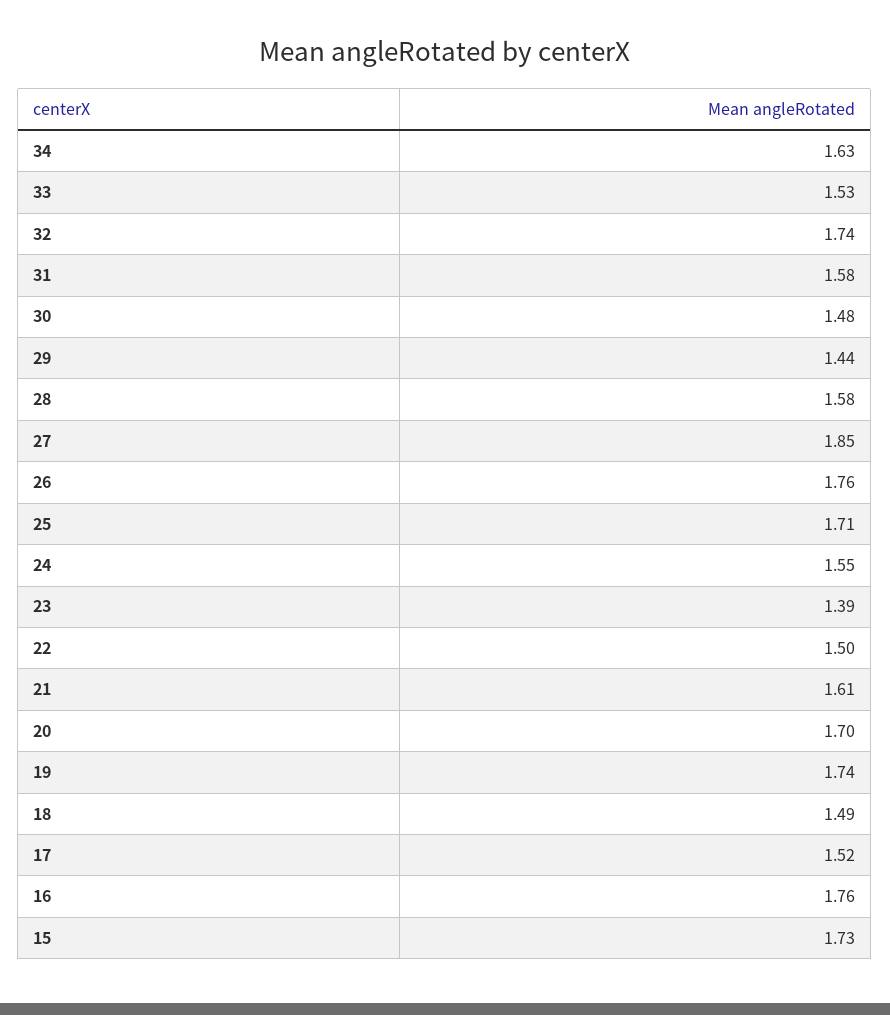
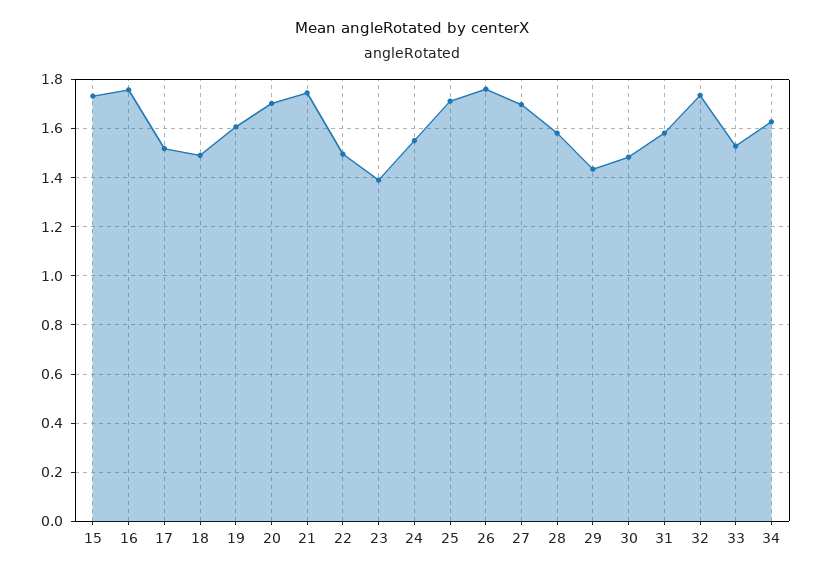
  {
    "34": 1.63,
    "33": 1.53,
    "32": 1.74,
    "31": 1.58,
    "30": 1.48,
    "29": 1.44,
    "28": 1.58,
-   "27": 1.85,
+   "27": 1.7,
    "26": 1.76,
    "25": 1.71,
    "24": 1.55,
    "23": 1.39,
    "22": 1.5,
-   "21": 1.61,
+   "21": 1.75,
    "20": 1.7,
-   "19": 1.74,
+   "19": 1.6,
    "18": 1.49,
    "17": 1.52,
    "16": 1.76,
    "15": 1.73
  }

